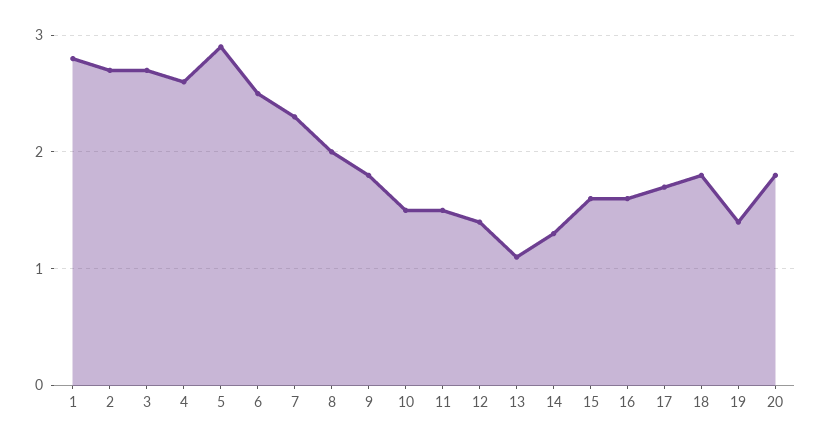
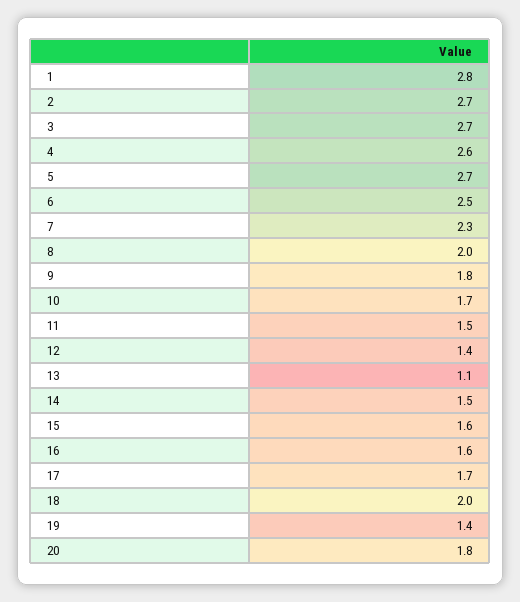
  {
    "1": 2.8,
    "2": 2.7,
    "3": 2.7,
    "4": 2.6,
-   "5": 2.9,
+   "5": 2.7,
    "6": 2.5,
    "7": 2.3,
    "8": 2,
    "9": 1.8,
-   "10": 1.5,
+   "10": 1.7,
    "11": 1.5,
    "12": 1.4,
    "13": 1.1,
-   "14": 1.3,
+   "14": 1.5,
    "15": 1.6,
    "16": 1.6,
    "17": 1.7,
-   "18": 1.8,
+   "18": 2,
    "19": 1.4,
    "20": 1.8
  }

